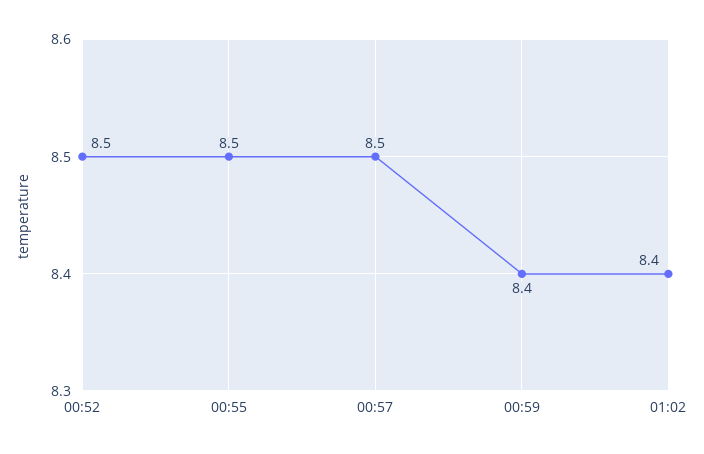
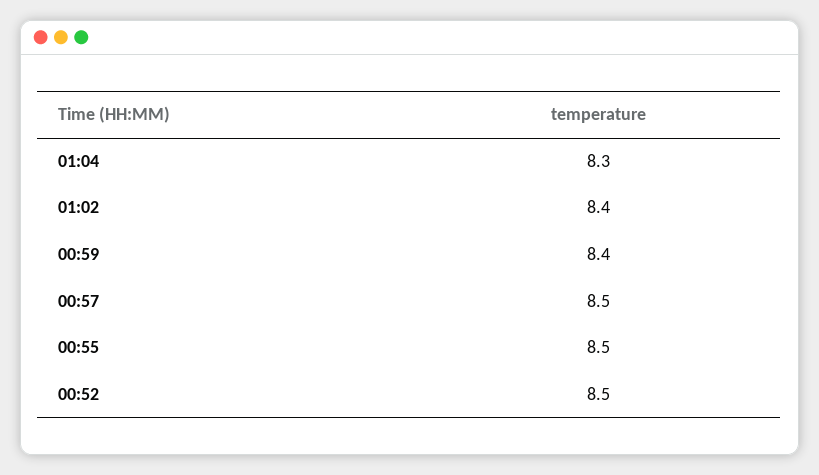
  {
    "00:52": 8.5,
    "00:55": 8.5,
    "00:57": 8.5,
    "00:59": 8.4,
-   "01:02": 8.4
+   "01:02": 8.4,
+   "01:04": 8.3
  }

